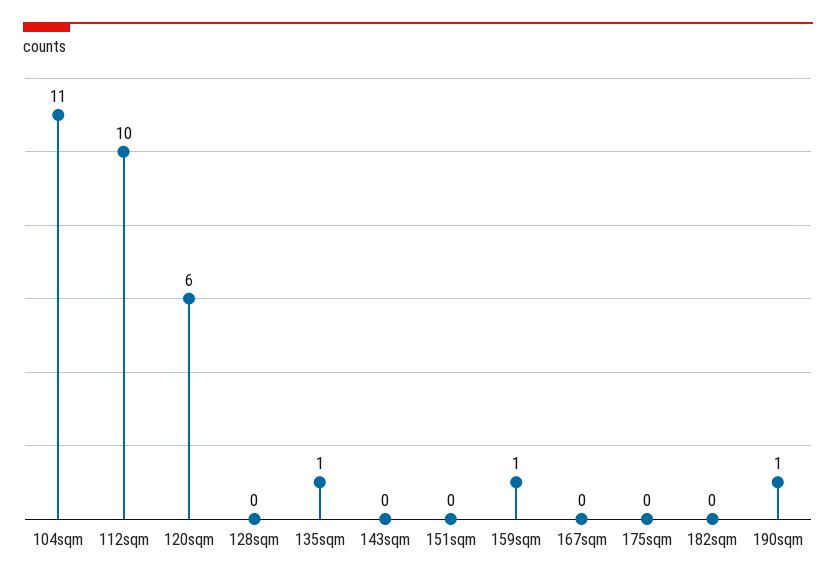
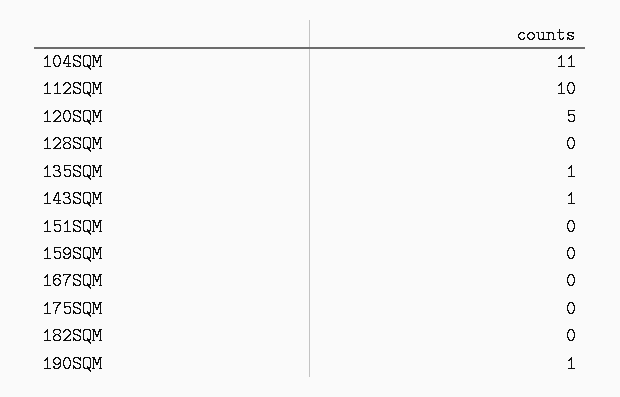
  {
    "104sqm": 11,
    "112sqm": 10,
-   "120sqm": 6,
+   "120sqm": 5,
    "128sqm": 0,
    "135sqm": 1,
-   "143sqm": 0,
+   "143sqm": 1,
    "151sqm": 0,
-   "159sqm": 1,
+   "159sqm": 0,
    "167sqm": 0,
    "175sqm": 0,
    "182sqm": 0,
    "190sqm": 1
  }

